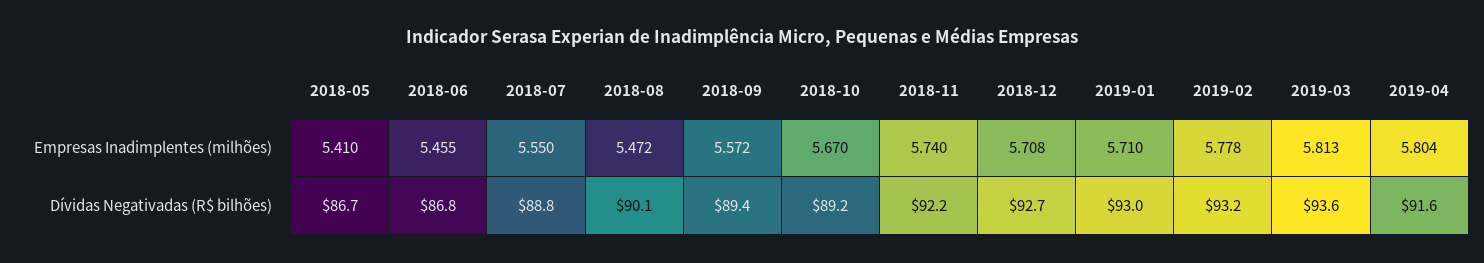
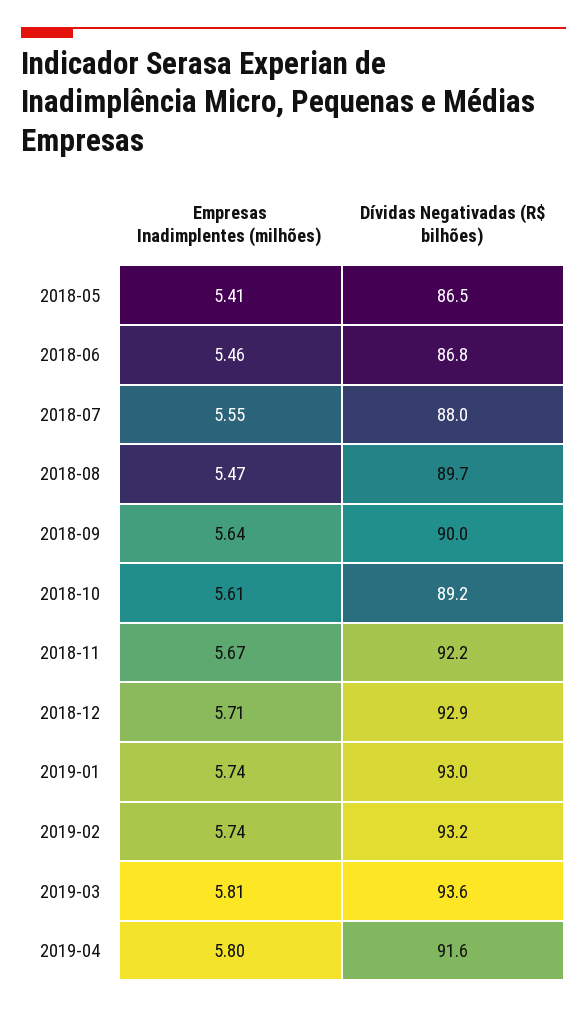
  {
    "2018-05": {
      "Empresas Inadimplentes (milhões)": 5.41,
-     "Dívidas Negativadas (R$ bilhões)": 86.7
+     "Dívidas Negativadas (R$ bilhões)": 86.5
    },
    "2018-06": {
      "Empresas Inadimplentes (milhões)": 5.455,
      "Dívidas Negativadas (R$ bilhões)": 86.8
    },
    "2018-07": {
      "Empresas Inadimplentes (milhões)": 5.55,
-     "Dívidas Negativadas (R$ bilhões)": 88.8
+     "Dívidas Negativadas (R$ bilhões)": 88
    },
    "2018-08": {
      "Empresas Inadimplentes (milhões)": 5.472,
-     "Dívidas Negativadas (R$ bilhões)": 90.1
+     "Dívidas Negativadas (R$ bilhões)": 89.7
    },
    "2018-09": {
-     "Empresas Inadimplentes (milhões)": 5.572,
+     "Empresas Inadimplentes (milhões)": 5.64,
-     "Dívidas Negativadas (R$ bilhões)": 89.4
+     "Dívidas Negativadas (R$ bilhões)": 90
    },
    "2018-10": {
-     "Empresas Inadimplentes (milhões)": 5.67,
+     "Empresas Inadimplentes (milhões)": 5.61,
      "Dívidas Negativadas (R$ bilhões)": 89.2
    },
    "2018-11": {
-     "Empresas Inadimplentes (milhões)": 5.74,
+     "Empresas Inadimplentes (milhões)": 5.67,
      "Dívidas Negativadas (R$ bilhões)": 92.2
    },
    "2018-12": {
      "Empresas Inadimplentes (milhões)": 5.708,
-     "Dívidas Negativadas (R$ bilhões)": 92.7
+     "Dívidas Negativadas (R$ bilhões)": 92.9
    },
    "2019-01": {
-     "Empresas Inadimplentes (milhões)": 5.71,
+     "Empresas Inadimplentes (milhões)": 5.74,
      "Dívidas Negativadas (R$ bilhões)": 93
    },
    "2019-02": {
-     "Empresas Inadimplentes (milhões)": 5.778,
+     "Empresas Inadimplentes (milhões)": 5.74,
      "Dívidas Negativadas (R$ bilhões)": 93.2
    },
    "2019-03": {
      "Empresas Inadimplentes (milhões)": 5.813,
      "Dívidas Negativadas (R$ bilhões)": 93.6
    },
    "2019-04": {
      "Empresas Inadimplentes (milhões)": 5.804,
      "Dívidas Negativadas (R$ bilhões)": 91.6
    }
  }

